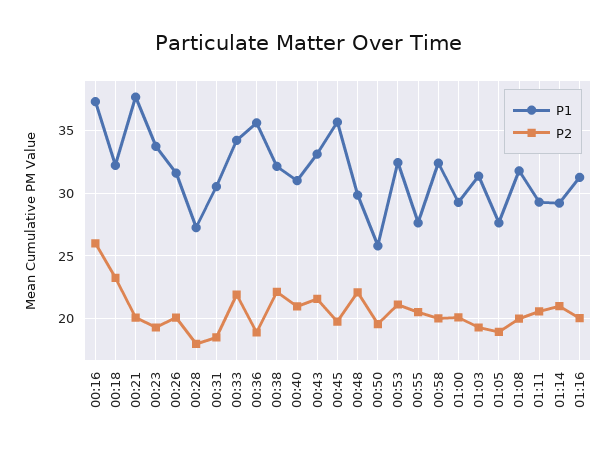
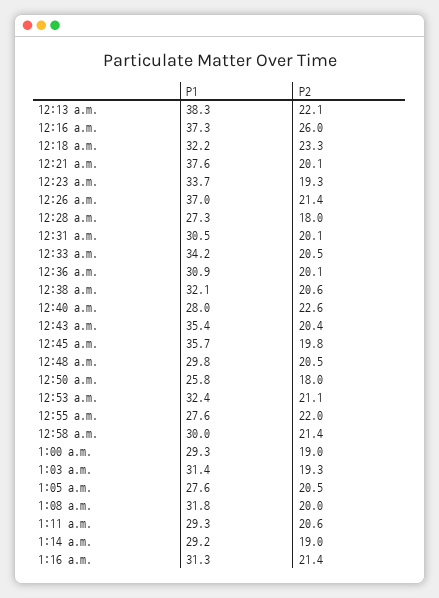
  {
    "P1": {
      "00:16": 37.3,
      "00:18": 32.2,
      "00:21": 37.6,
      "00:23": 33.7,
-     "00:26": 31.5,
+     "00:26": 37,
      "00:28": 27.3,
      "00:31": 30.5,
      "00:33": 34.2,
-     "00:36": 35.5,
+     "00:36": 30.9,
      "00:38": 32.1,
-     "00:40": 31,
+     "00:40": 28,
-     "00:43": 33,
+     "00:43": 35.4,
      "00:45": 35.7,
      "00:48": 29.8,
      "00:50": 25.8,
      "00:53": 32.4,
      "00:55": 27.6,
-     "00:58": 32.5,
+     "00:58": 30,
      "01:00": 29.3,
      "01:03": 31.4,
      "01:05": 27.6,
      "01:08": 31.8,
      "01:11": 29.3,
      "01:14": 29.2,
-     "01:16": 31.3
+     "01:16": 31.3,
+     "12:13 a.m.": 38.3
    },
    "P2": {
      "00:16": 26,
      "00:18": 23.3,
      "00:21": 20.1,
      "00:23": 19.3,
-     "00:26": 20,
+     "00:26": 21.4,
      "00:28": 18,
-     "00:31": 18.5,
+     "00:31": 20.1,
-     "00:33": 22,
+     "00:33": 20.5,
-     "00:36": 19,
+     "00:36": 20.1,
-     "00:38": 22,
+     "00:38": 20.6,
-     "00:40": 21,
+     "00:40": 22.6,
-     "00:43": 21.5,
+     "00:43": 20.4,
      "00:45": 19.8,
-     "00:48": 22,
+     "00:48": 20.5,
-     "00:50": 19.5,
+     "00:50": 18,
      "00:53": 21.1,
-     "00:55": 20.5,
+     "00:55": 22,
-     "00:58": 20,
+     "00:58": 21.4,
-     "01:00": 20,
+     "01:00": 19,
      "01:03": 19.3,
-     "01:05": 19,
+     "01:05": 20.5,
      "01:08": 20,
      "01:11": 20.6,
-     "01:14": 21,
+     "01:14": 19,
-     "01:16": 20
+     "01:16": 21.4,
+     "12:13 a.m.": 22.1
    }
  }

